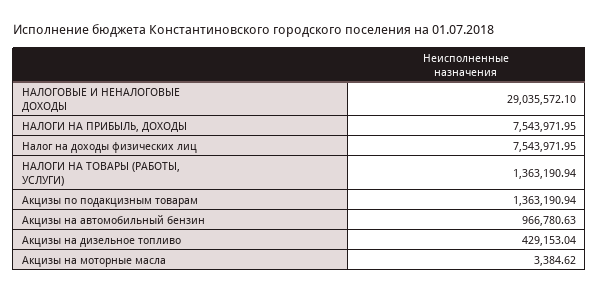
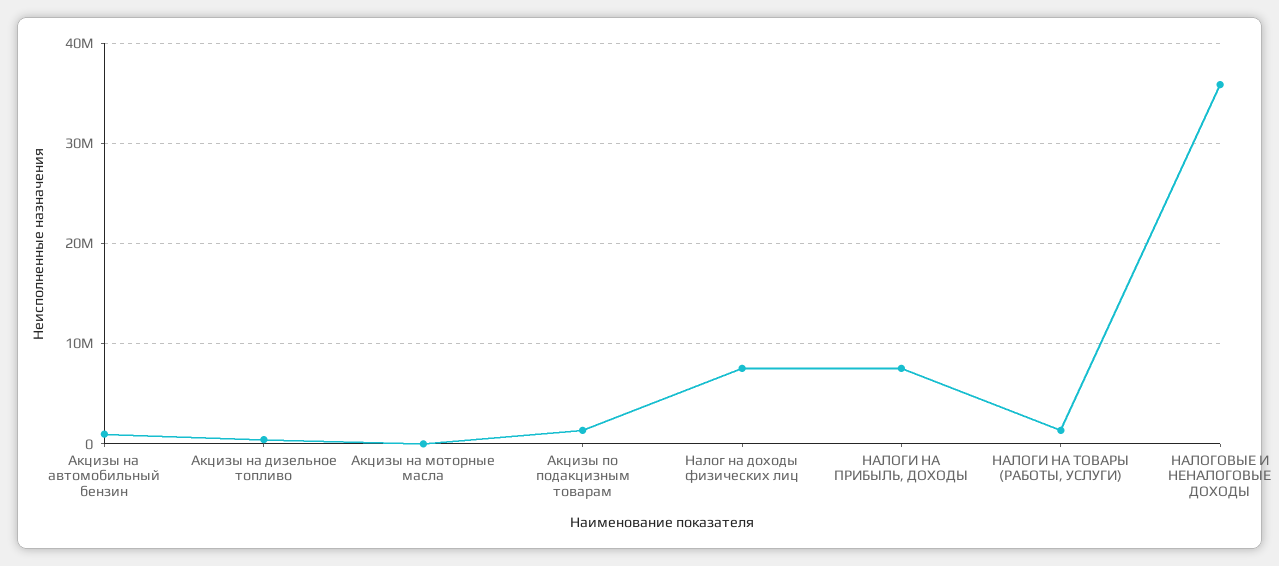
  {
-   "НАЛОГОВЫЕ И НЕНАЛОГОВЫЕ ДОХОДЫ": 29035572.1,
+   "НАЛОГОВЫЕ И НЕНАЛОГОВЫЕ ДОХОДЫ": 36000000,
    "НАЛОГИ НА ПРИБЫЛЬ, ДОХОДЫ": 7543971.95,
    "Налог на доходы физических лиц": 7543971.95,
    "НАЛОГИ НА ТОВАРЫ (РАБОТЫ, УСЛУГИ)": 1363190.94,
    "Акцизы по подакцизным товарам": 1363190.94,
    "Акцизы на автомобильный бензин": 966780.63,
    "Акцизы на дизельное топливо": 429153.04,
    "Акцизы на моторные масла": 3384.62
  }

